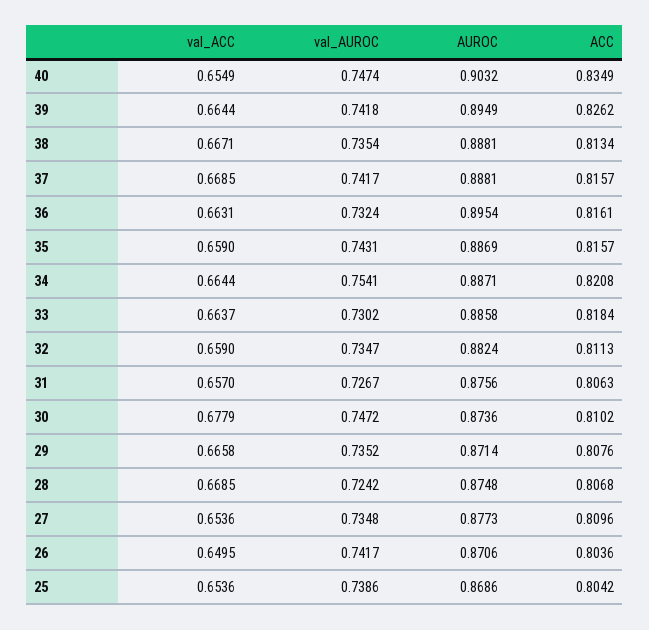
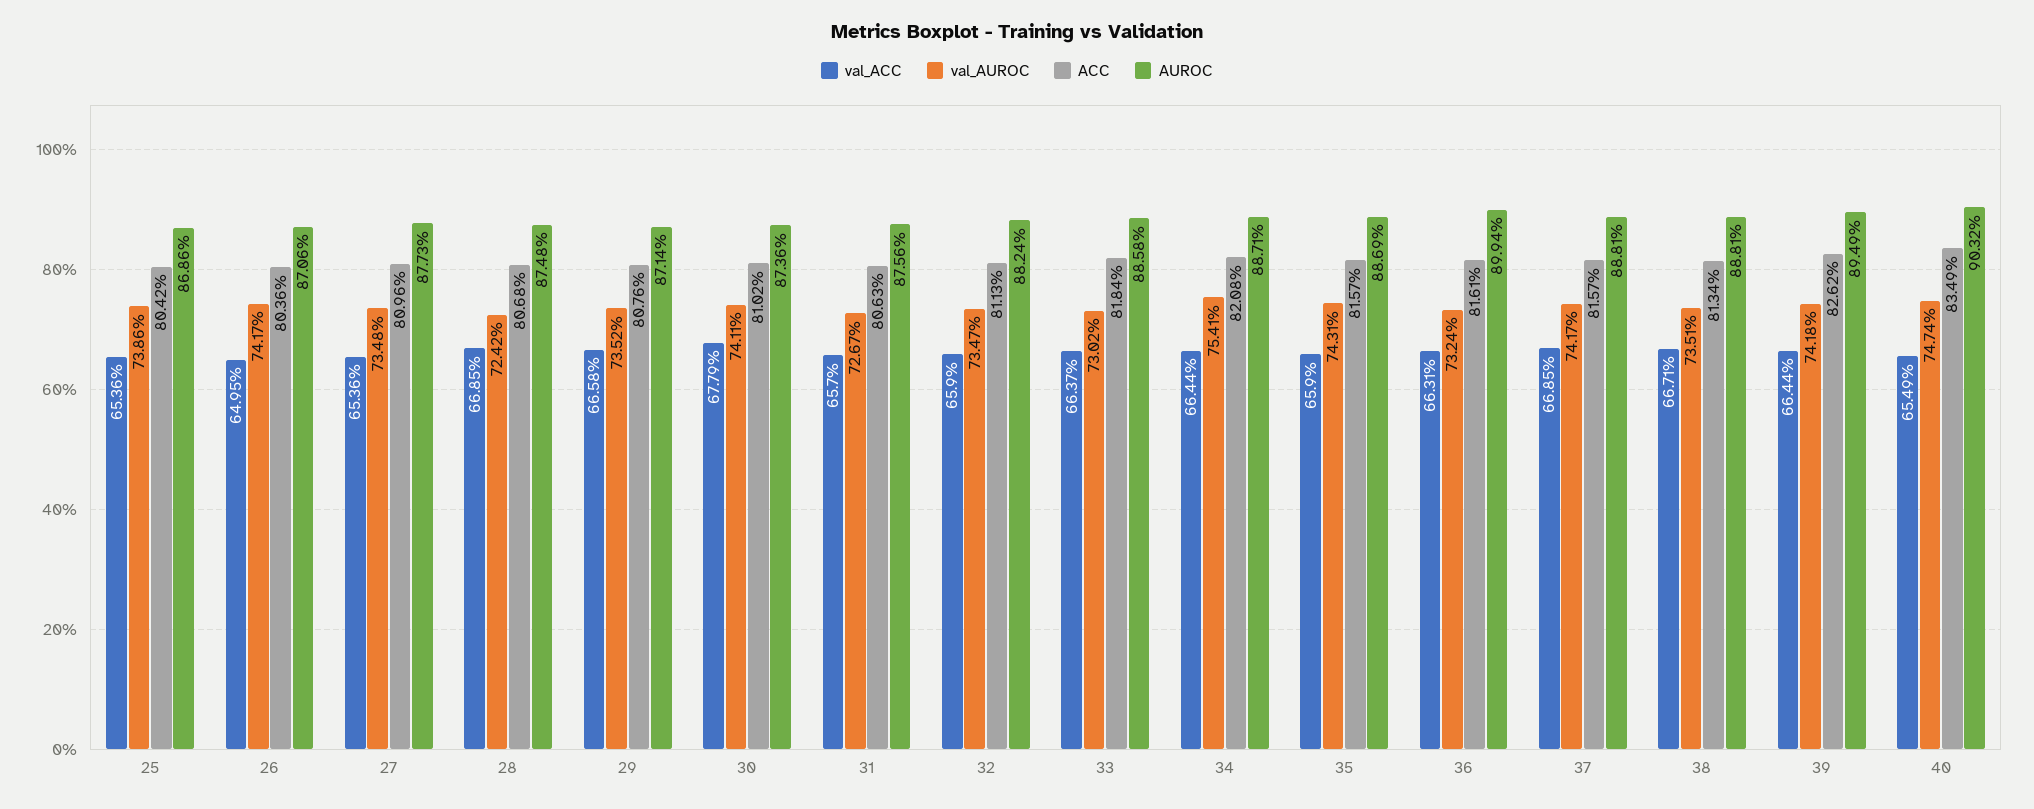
  {
    "val_ACC": {
      "40": 0.6549,
      "39": 0.6644,
      "38": 0.6671,
      "37": 0.6685,
      "36": 0.6631,
      "35": 0.659,
      "34": 0.6644,
      "33": 0.6637,
      "32": 0.659,
      "31": 0.657,
      "30": 0.6779,
      "29": 0.6658,
      "28": 0.6685,
      "27": 0.6536,
      "26": 0.6495,
      "25": 0.6536
    },
    "val_AUROC": {
      "40": 0.7474,
      "39": 0.7418,
-     "38": 0.7354,
+     "38": 0.7351,
      "37": 0.7417,
      "36": 0.7324,
      "35": 0.7431,
      "34": 0.7541,
      "33": 0.7302,
      "32": 0.7347,
      "31": 0.7267,
-     "30": 0.7472,
+     "30": 0.7411,
      "29": 0.7352,
      "28": 0.7242,
      "27": 0.7348,
      "26": 0.7417,
      "25": 0.7386
    },
    "AUROC": {
      "40": 0.9032,
      "39": 0.8949,
      "38": 0.8881,
      "37": 0.8881,
-     "36": 0.8954,
+     "36": 0.8994,
      "35": 0.8869,
      "34": 0.8871,
      "33": 0.8858,
      "32": 0.8824,
      "31": 0.8756,
      "30": 0.8736,
      "29": 0.8714,
      "28": 0.8748,
      "27": 0.8773,
      "26": 0.8706,
      "25": 0.8686
    },
    "ACC": {
      "40": 0.8349,
      "39": 0.8262,
      "38": 0.8134,
      "37": 0.8157,
      "36": 0.8161,
      "35": 0.8157,
      "34": 0.8208,
      "33": 0.8184,
      "32": 0.8113,
      "31": 0.8063,
      "30": 0.8102,
      "29": 0.8076,
      "28": 0.8068,
      "27": 0.8096,
      "26": 0.8036,
      "25": 0.8042
    }
  }

